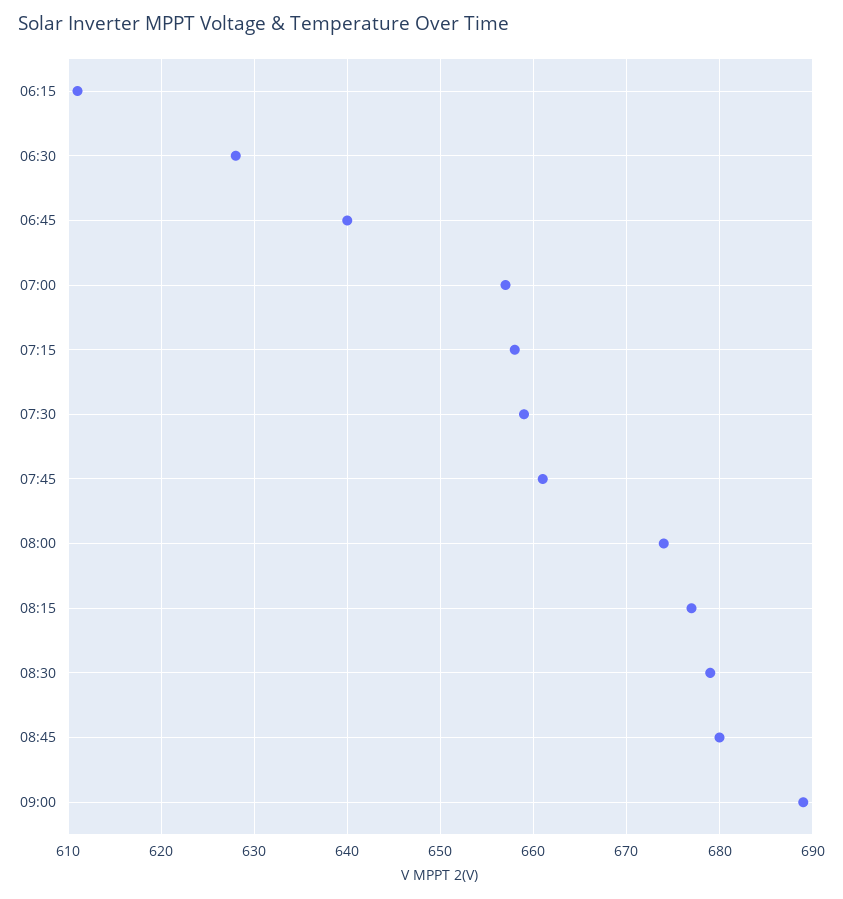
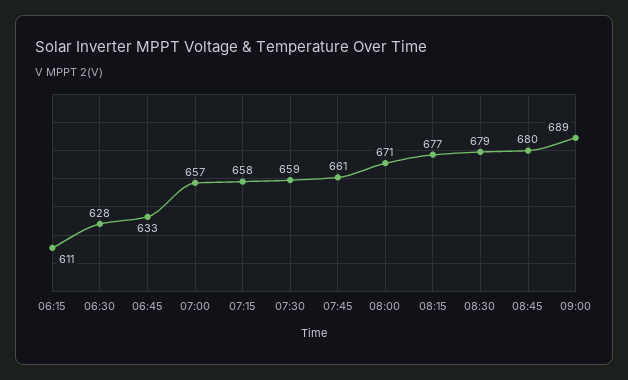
  {
    "06:15": 611,
    "06:30": 628,
-   "06:45": 640,
+   "06:45": 633,
    "07:00": 657,
    "07:15": 658,
    "07:30": 659,
    "07:45": 661,
-   "08:00": 674,
+   "08:00": 671,
    "08:15": 677,
    "08:30": 679,
    "08:45": 680,
    "09:00": 689
  }

